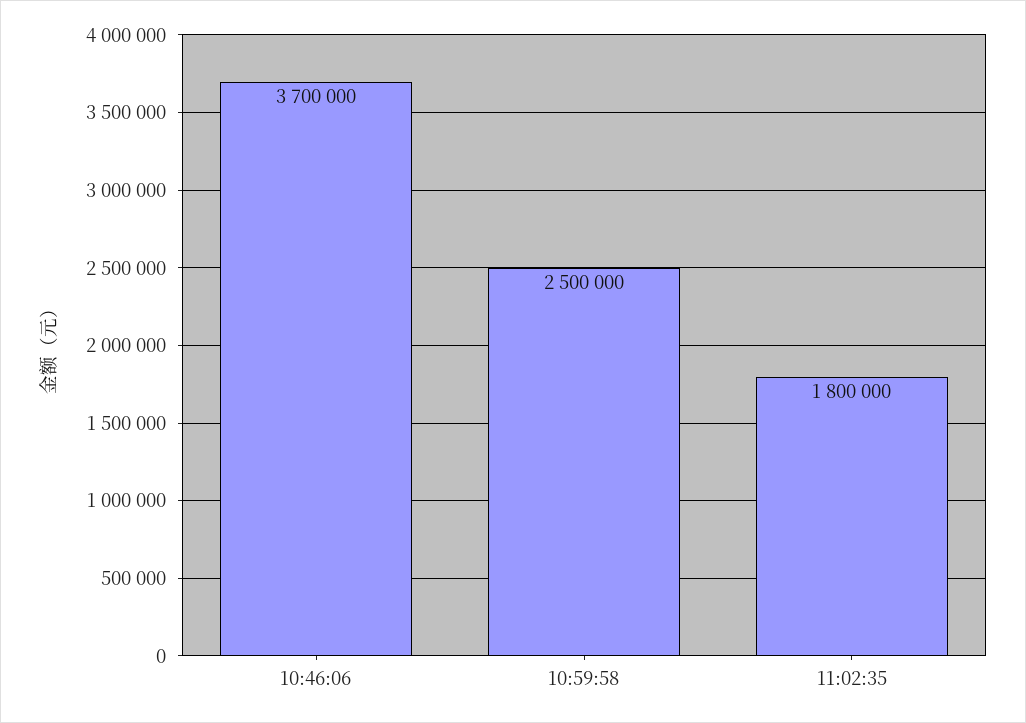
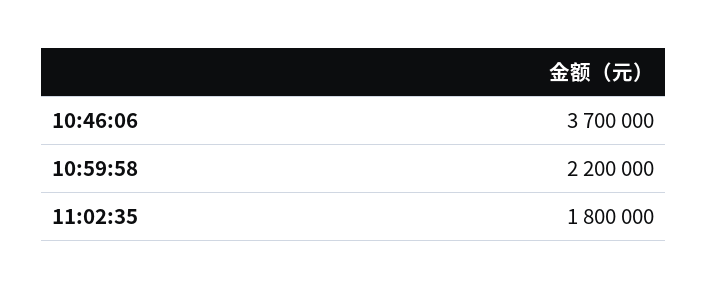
  {
    "10:46:06": 3700000,
-   "10:59:58": 2500000,
+   "10:59:58": 2200000,
    "11:02:35": 1800000
  }

